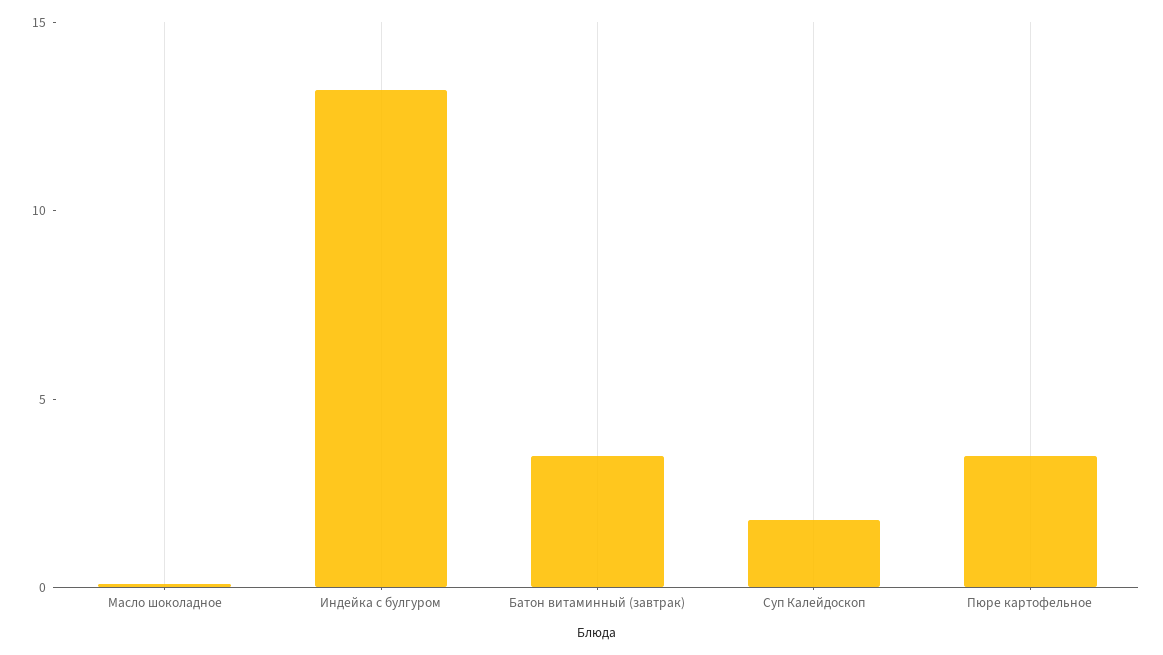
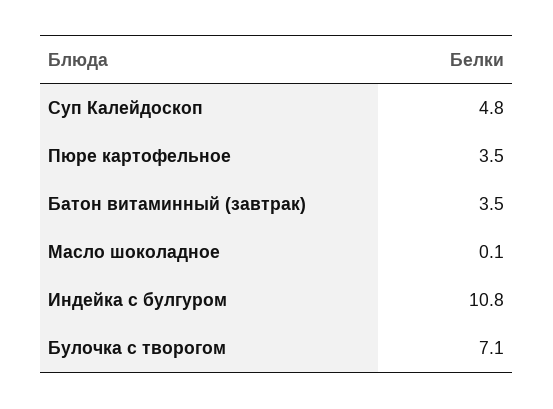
  {
    "Масло шоколадное": 0.1,
-   "Индейка с булгуром": 13,
+   "Индейка с булгуром": 10.8,
    "Батон витаминный (завтрак)": 3.5,
-   "Суп Калейдоскоп": 2,
+   "Суп Калейдоскоп": 4.8,
-   "Пюре картофельное": 3.5
+   "Пюре картофельное": 3.5,
+   "Булочка с творогом": 7.1
  }

